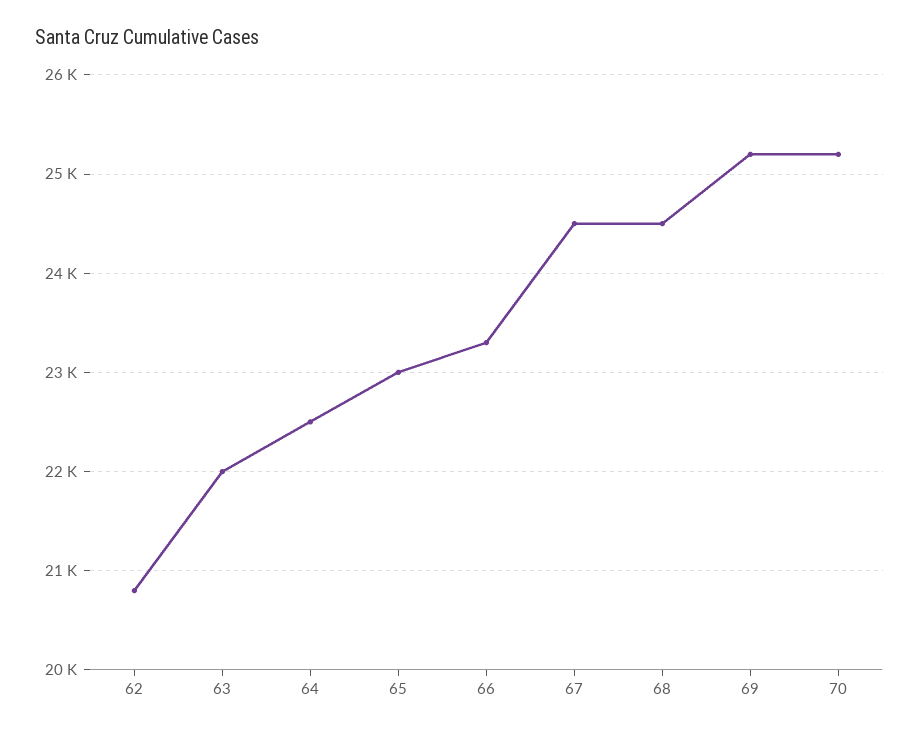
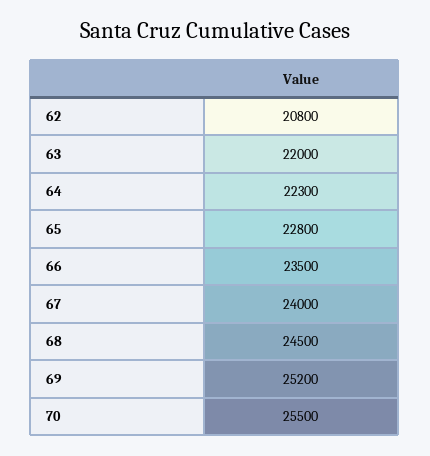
  {
    "62": 20800,
    "63": 22000,
-   "64": 22500,
+   "64": 22300,
-   "65": 23000,
+   "65": 22800,
-   "66": 23300,
+   "66": 23500,
-   "67": 24500,
+   "67": 24000,
    "68": 24500,
    "69": 25200,
-   "70": 25200
+   "70": 25500
  }

